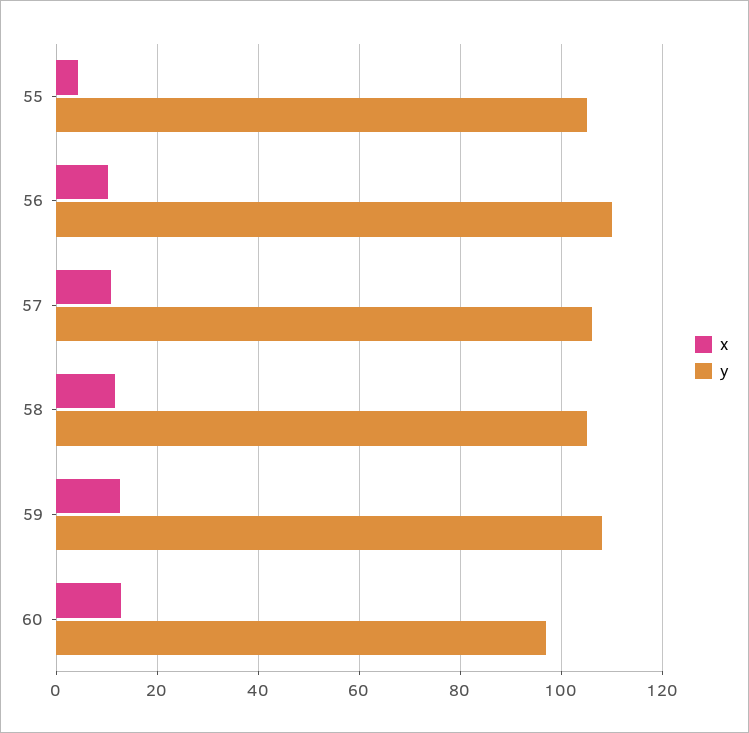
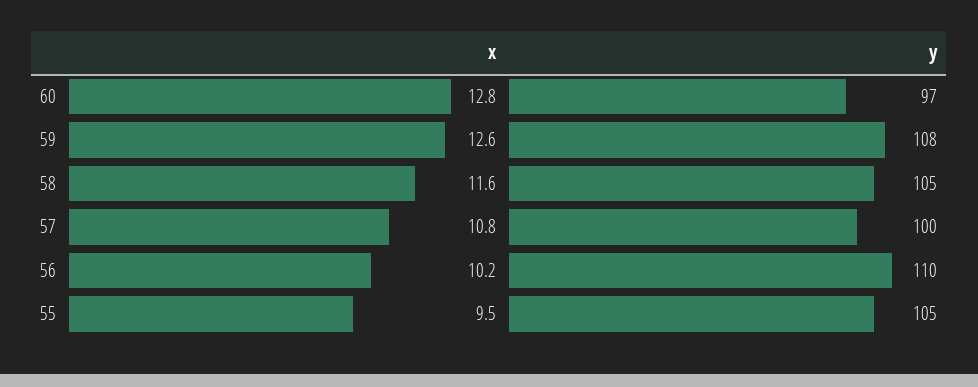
  {
    "x": {
-     "55": 4,
+     "55": 9.5,
      "56": 10.2,
      "57": 10.8,
      "58": 11.6,
      "59": 12.6,
      "60": 12.8
    },
    "y": {
      "55": 105,
      "56": 110,
-     "57": 106,
+     "57": 100,
      "58": 105,
      "59": 108,
      "60": 97
    }
  }

